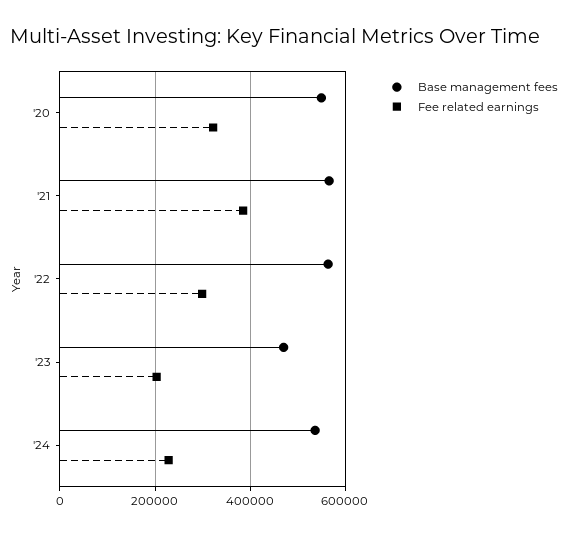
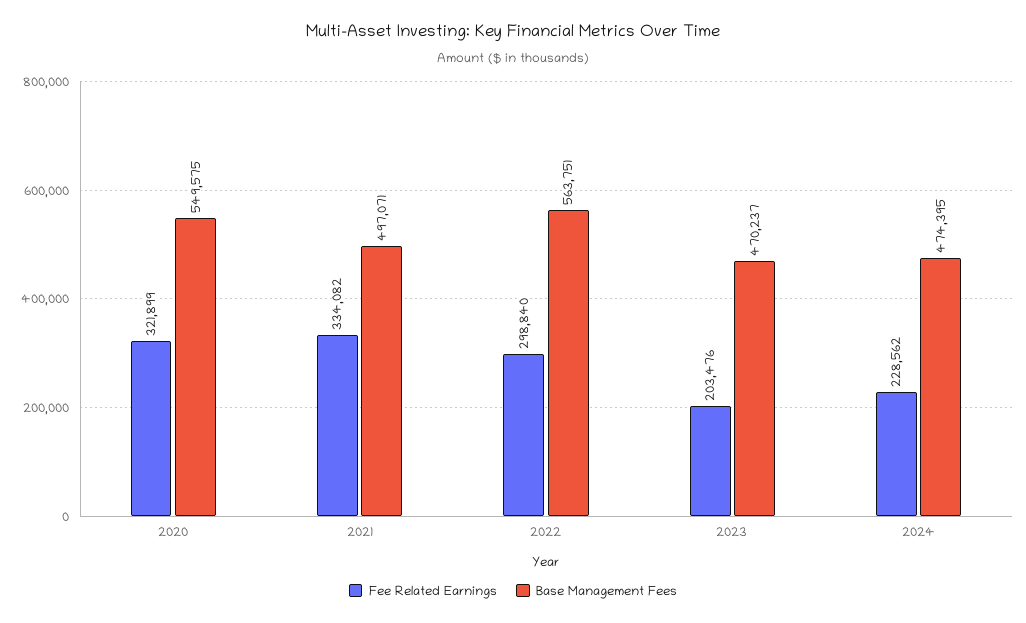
  {
    "Base management fees": {
      "'20": 549575,
-     "'21": 560000,
+     "'21": 497071,
      "'22": 563751,
      "'23": 470237,
-     "'24": 540000
+     "'24": 474395
    },
    "Fee related earnings": {
      "'20": 321899,
-     "'21": 380000,
+     "'21": 334082,
      "'22": 298840,
      "'23": 203476,
      "'24": 228562
    }
  }

